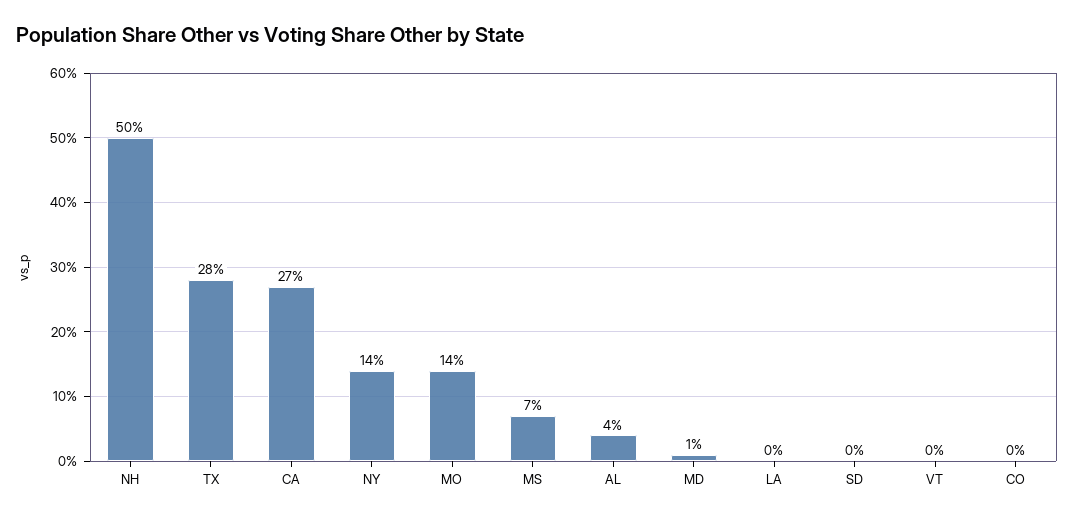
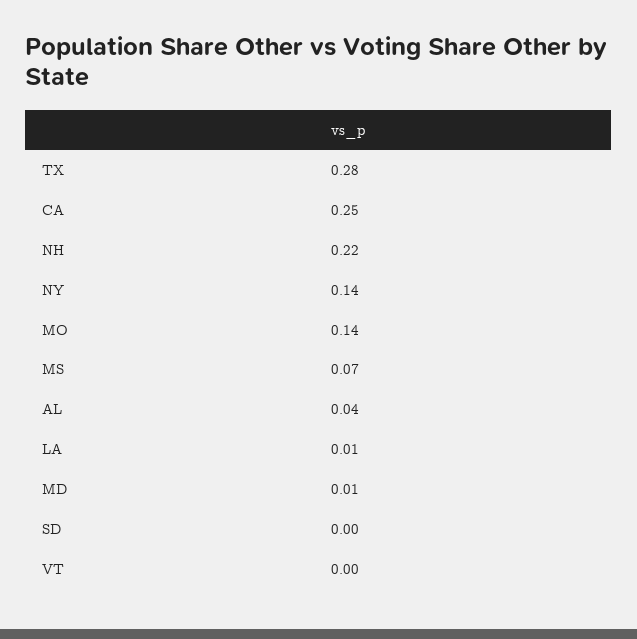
  {
-   "NH": 0.5,
+   "NH": 0.22,
    "TX": 0.28,
-   "CA": 0.27,
+   "CA": 0.25,
    "NY": 0.14,
    "MO": 0.14,
    "MS": 0.07,
    "AL": 0.04,
    "MD": 0.01,
-   "LA": 0,
+   "LA": 0.01,
    "SD": 0,
-   "VT": 0,
+   "VT": 0
-   "CO": 0
  }

